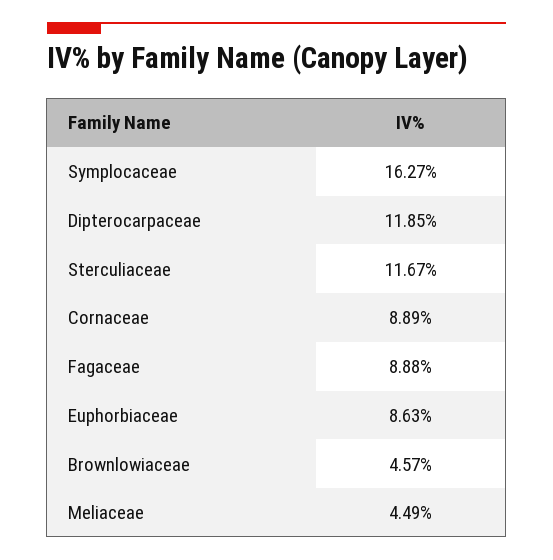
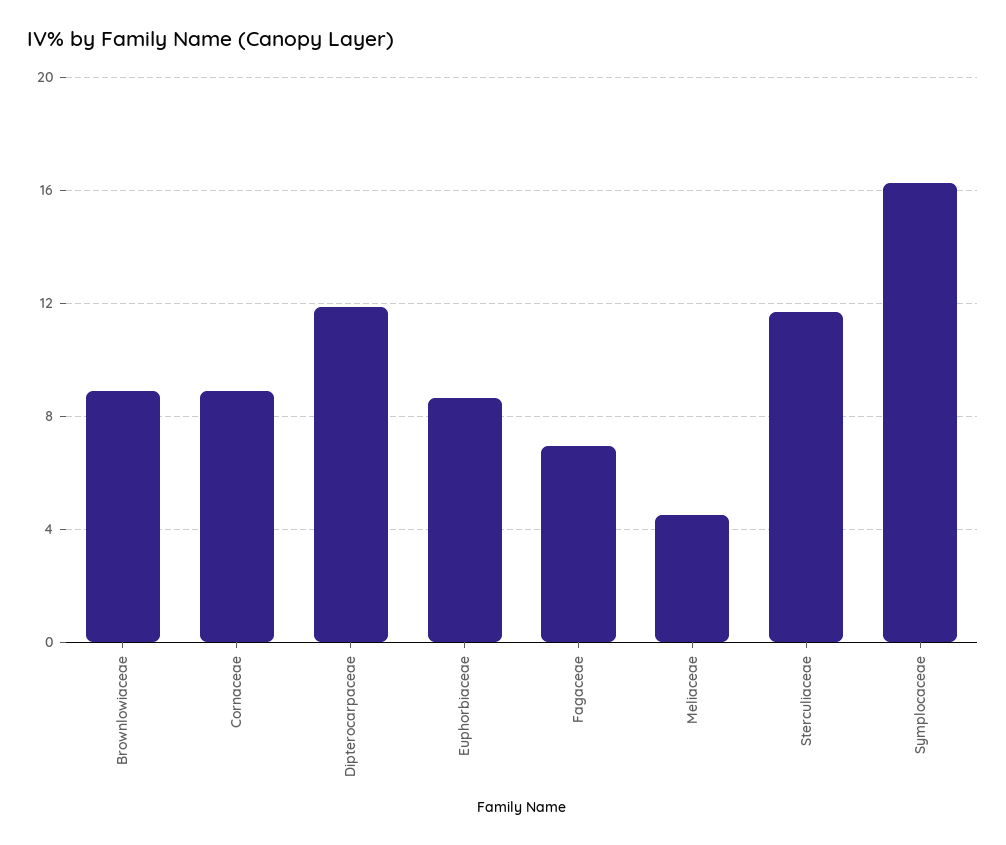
  {
    "Symplocaceae": 16.27,
    "Dipterocarpaceae": 11.85,
    "Sterculiaceae": 11.67,
    "Cornaceae": 8.89,
-   "Fagaceae": 8.88,
+   "Fagaceae": 7,
    "Euphorbiaceae": 8.63,
-   "Brownlowiaceae": 4.57,
+   "Brownlowiaceae": 9,
    "Meliaceae": 4.49
  }

